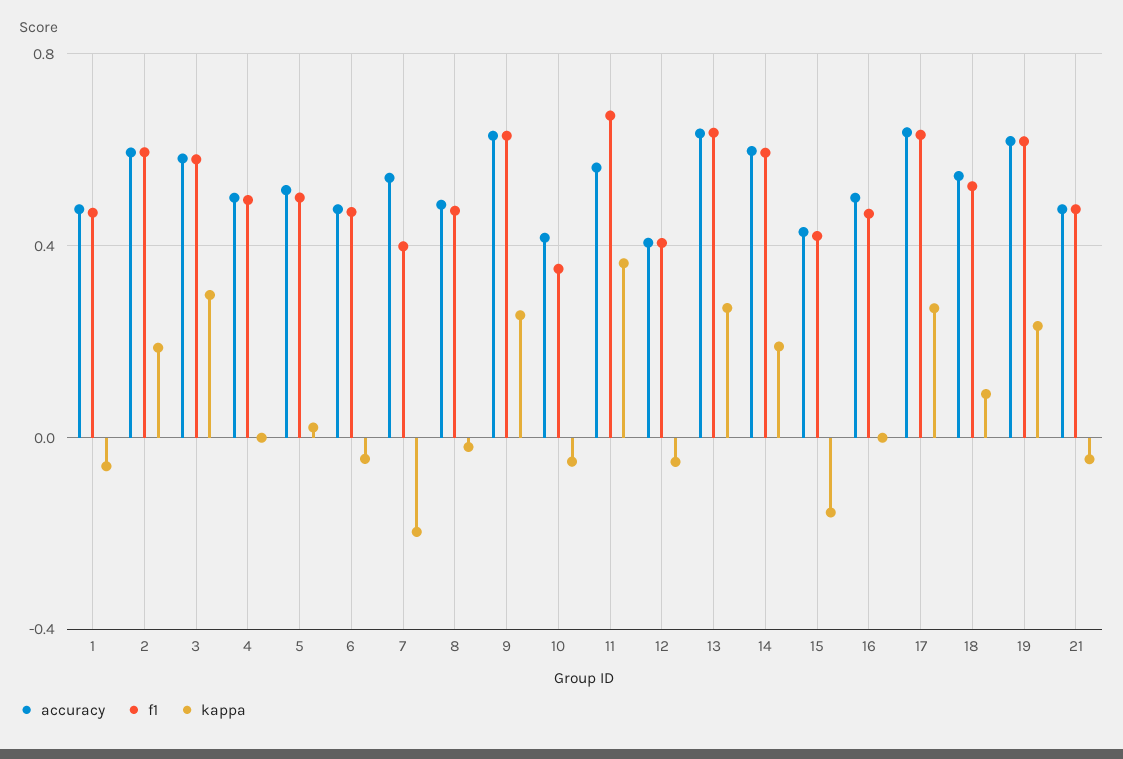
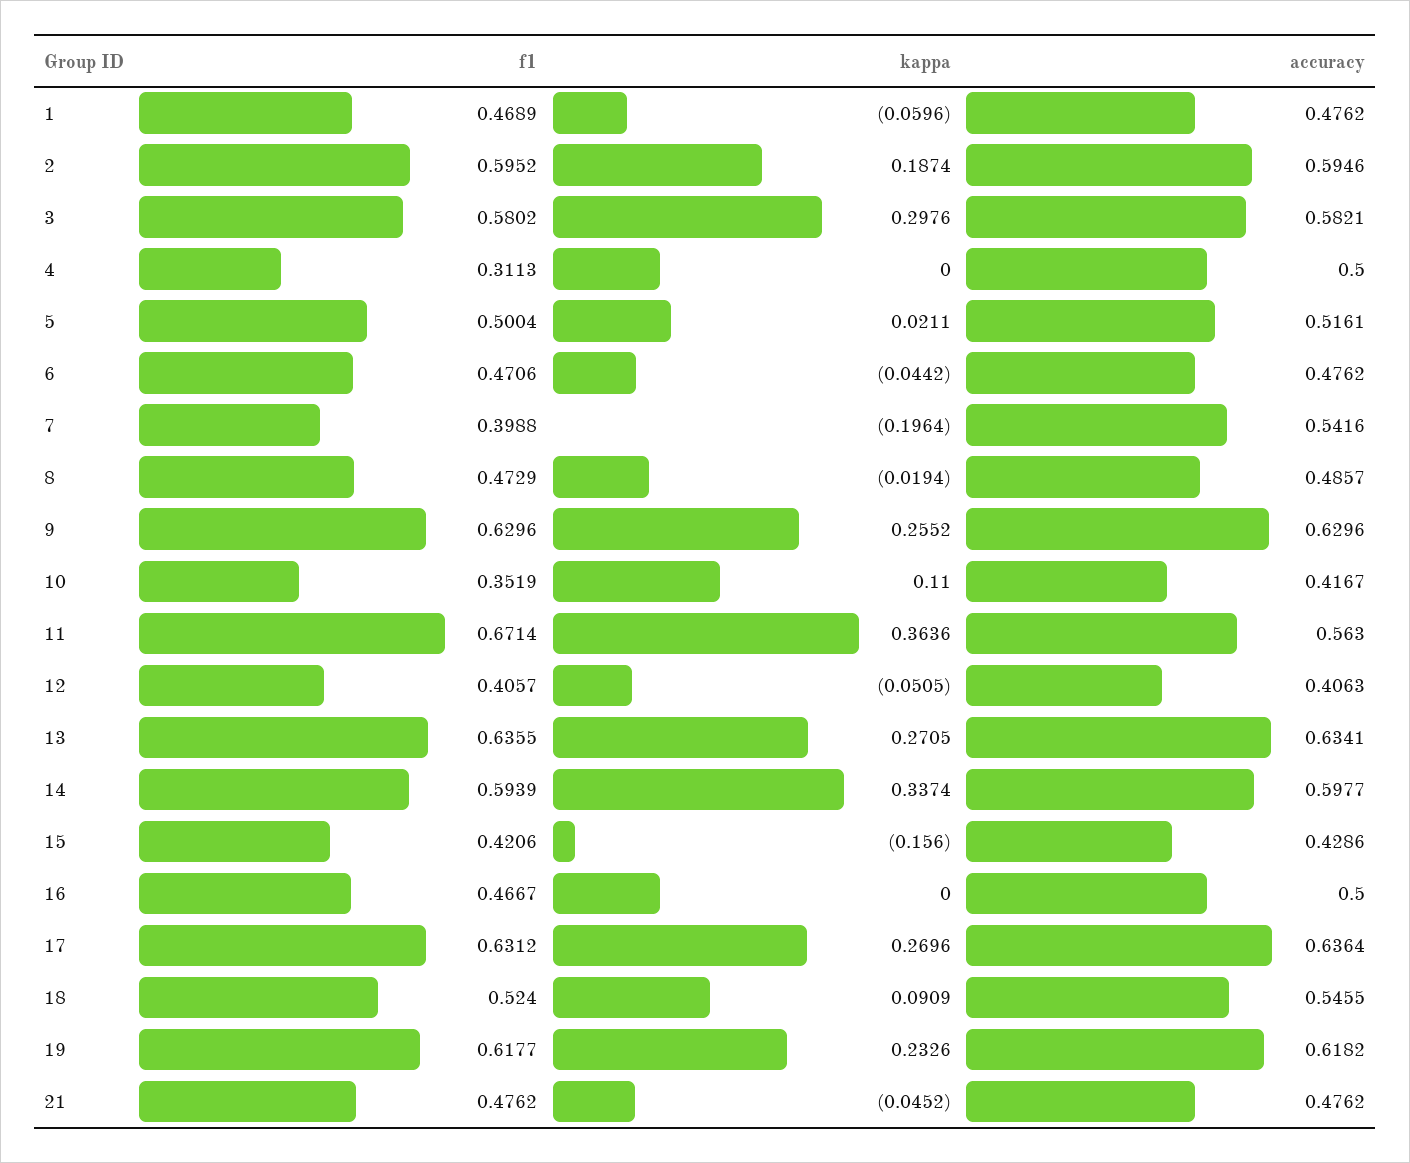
  {
    "accuracy": {
      "1": 0.4762,
      "2": 0.5946,
      "3": 0.5821,
      "4": 0.5,
      "5": 0.5161,
      "6": 0.4762,
      "7": 0.5416,
      "8": 0.4857,
      "9": 0.6296,
      "10": 0.4167,
      "11": 0.563,
      "12": 0.4063,
      "13": 0.6341,
      "14": 0.5977,
      "15": 0.4286,
      "16": 0.5,
      "17": 0.6364,
      "18": 0.5455,
      "19": 0.6182,
      "21": 0.4762
    },
    "f1": {
      "1": 0.4689,
      "2": 0.5952,
      "3": 0.5802,
-     "4": 0.5,
+     "4": 0.3113,
      "5": 0.5004,
      "6": 0.4706,
      "7": 0.3988,
      "8": 0.4729,
      "9": 0.6296,
      "10": 0.3519,
      "11": 0.6714,
      "12": 0.4057,
      "13": 0.6355,
      "14": 0.5939,
      "15": 0.4206,
      "16": 0.4667,
      "17": 0.6312,
      "18": 0.524,
      "19": 0.6177,
      "21": 0.4762
    },
    "kappa": {
      "1": -0.0596,
      "2": 0.1874,
      "3": 0.2976,
      "4": 0,
      "5": 0.0211,
      "6": -0.0442,
      "7": -0.1964,
      "8": -0.0194,
      "9": 0.2552,
-     "10": -0.05,
+     "10": 0.11,
      "11": 0.3636,
      "12": -0.0505,
      "13": 0.2705,
-     "14": 0.2,
+     "14": 0.3374,
      "15": -0.156,
      "16": 0,
      "17": 0.2696,
      "18": 0.0909,
      "19": 0.2326,
      "21": -0.0452
    }
  }

